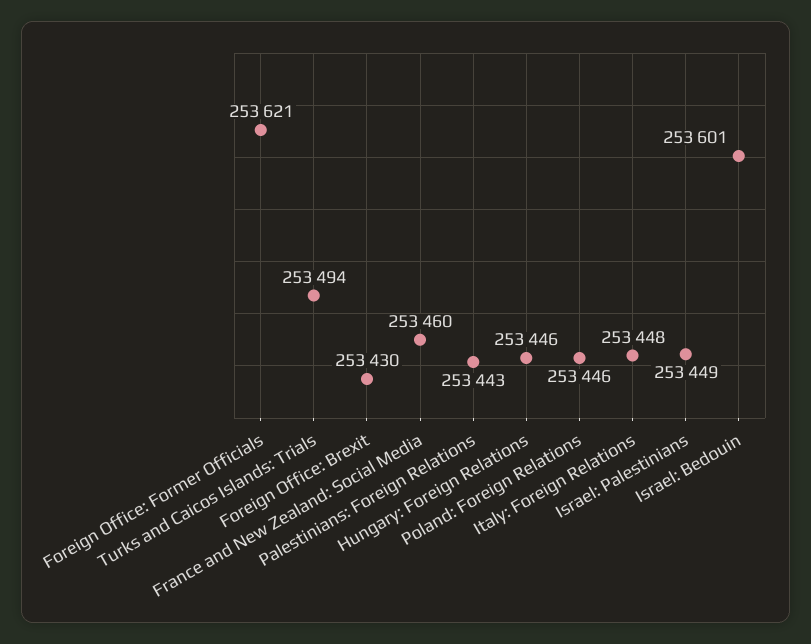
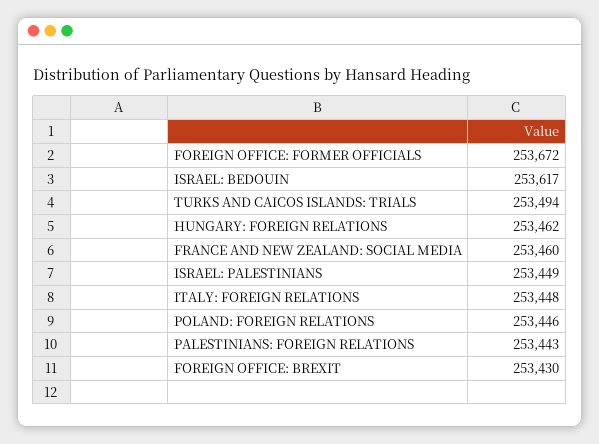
  {
-   "Foreign Office: Former Officials": 253621,
+   "Foreign Office: Former Officials": 253672,
    "Turks and Caicos Islands: Trials": 253494,
    "Foreign Office: Brexit": 253430,
    "France and New Zealand: Social Media": 253460,
    "Palestinians: Foreign Relations": 253443,
-   "Hungary: Foreign Relations": 253446,
+   "Hungary: Foreign Relations": 253462,
    "Poland: Foreign Relations": 253446,
    "Italy: Foreign Relations": 253448,
    "Israel: Palestinians": 253449,
-   "Israel: Bedouin": 253601
+   "Israel: Bedouin": 253617
  }

